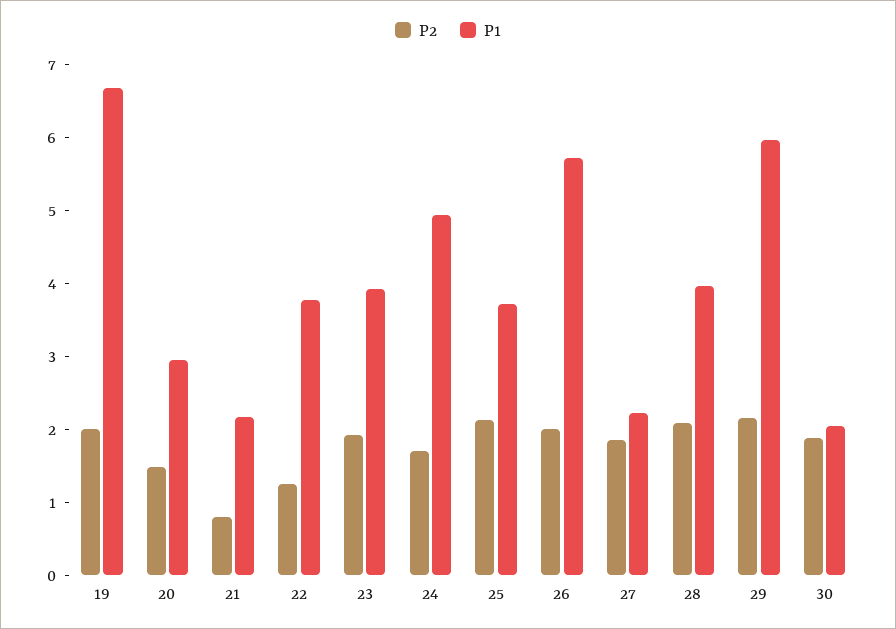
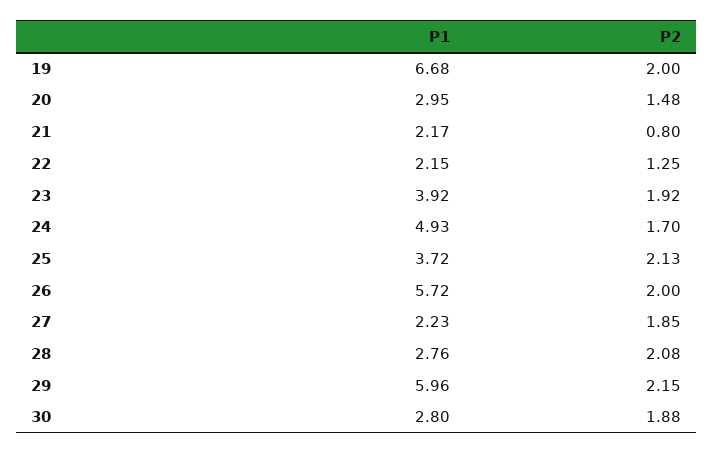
  {
    "P2": {
      "19": 2,
      "20": 1.48,
      "21": 0.8,
      "22": 1.25,
      "23": 1.92,
      "24": 1.7,
      "25": 2.13,
      "26": 2,
      "27": 1.85,
      "28": 2.08,
      "29": 2.15,
      "30": 1.88
    },
    "P1": {
      "19": 6.68,
      "20": 2.95,
      "21": 2.17,
-     "22": 3.8,
+     "22": 2.15,
      "23": 3.92,
      "24": 4.93,
      "25": 3.72,
      "26": 5.72,
      "27": 2.23,
-     "28": 4,
+     "28": 2.76,
      "29": 5.96,
-     "30": 2
+     "30": 2.8
    }
  }

